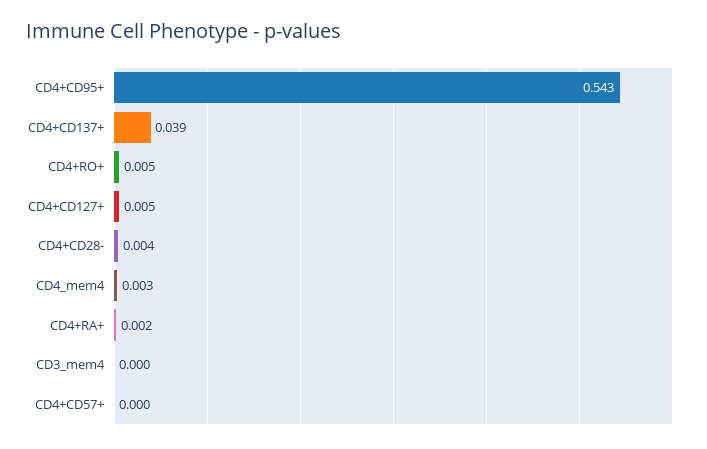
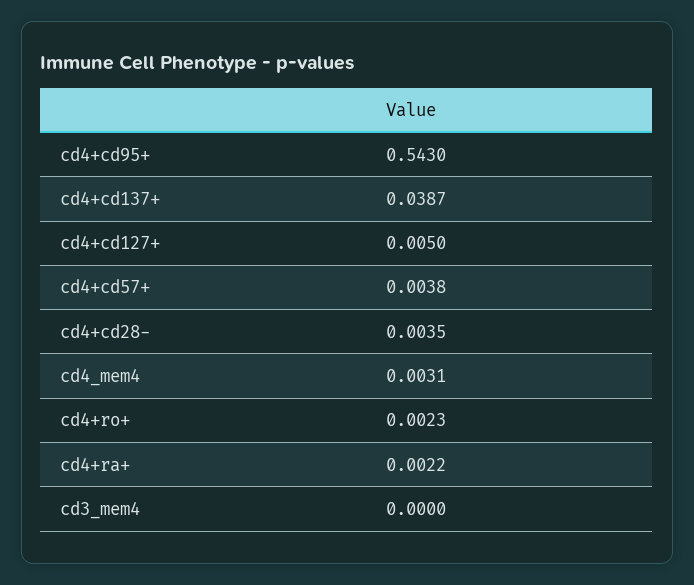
  {
    "CD4+CD95+": 0.543,
    "CD4+CD137+": 0.0387,
-   "CD4+RO+": 0.005,
+   "CD4+RO+": 0.0023,
    "CD4+CD127+": 0.005,
    "CD4+CD28-": 0.0035,
    "CD4_mem4": 0.0031,
    "CD4+RA+": 0.0022,
    "CD3_mem4": 0,
-   "CD4+CD57+": 0
+   "CD4+CD57+": 0.0038
  }

